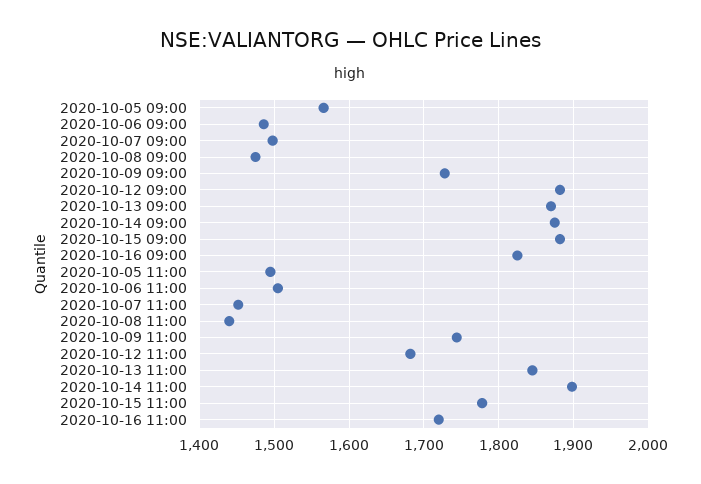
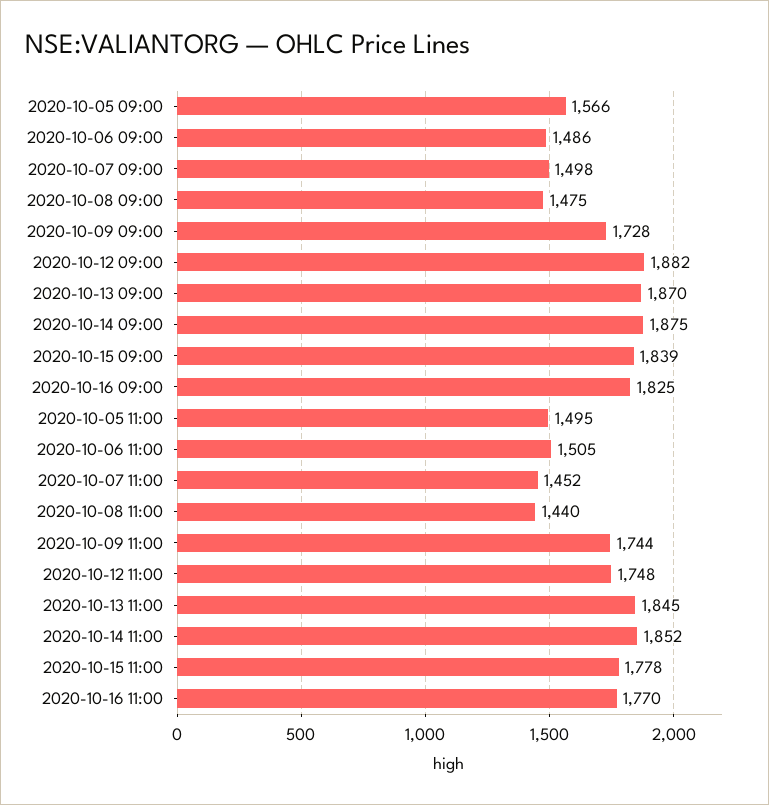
  {
    "2020-10-05 09:00": 1566,
    "2020-10-06 09:00": 1486,
    "2020-10-07 09:00": 1498,
    "2020-10-08 09:00": 1475,
    "2020-10-09 09:00": 1728,
    "2020-10-12 09:00": 1882,
    "2020-10-13 09:00": 1870,
    "2020-10-14 09:00": 1875,
-   "2020-10-15 09:00": 1880,
+   "2020-10-15 09:00": 1839,
    "2020-10-16 09:00": 1825,
    "2020-10-05 11:00": 1495,
    "2020-10-06 11:00": 1505,
    "2020-10-07 11:00": 1452,
    "2020-10-08 11:00": 1440,
    "2020-10-09 11:00": 1744,
-   "2020-10-12 11:00": 1680,
+   "2020-10-12 11:00": 1748,
    "2020-10-13 11:00": 1845,
-   "2020-10-14 11:00": 1900,
+   "2020-10-14 11:00": 1852,
    "2020-10-15 11:00": 1778,
-   "2020-10-16 11:00": 1720
+   "2020-10-16 11:00": 1770
  }

